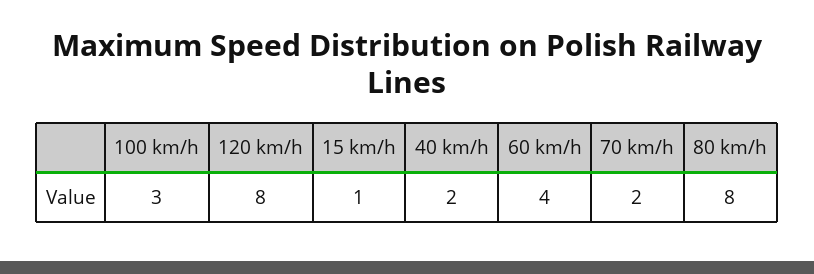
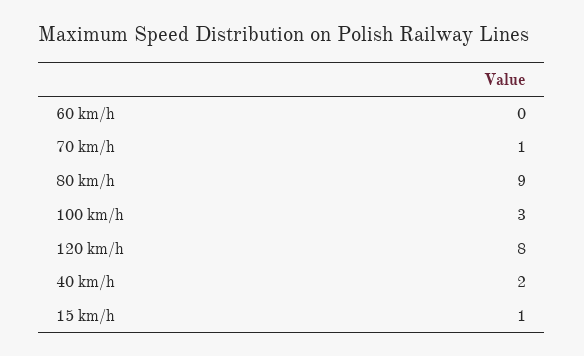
  {
    "100 km/h": 3,
    "120 km/h": 8,
    "15 km/h": 1,
    "40 km/h": 2,
-   "60 km/h": 4,
+   "60 km/h": 0,
-   "70 km/h": 2,
+   "70 km/h": 1,
-   "80 km/h": 8
+   "80 km/h": 9
  }

